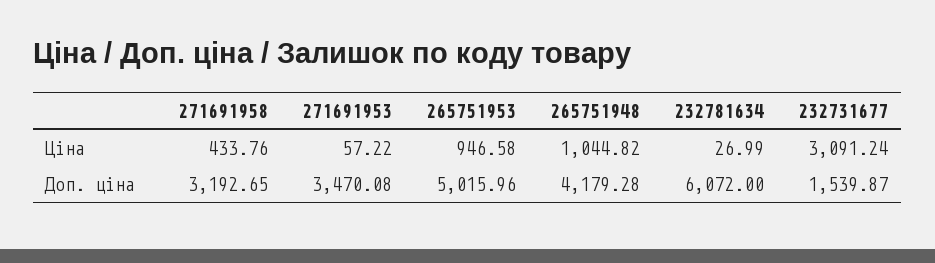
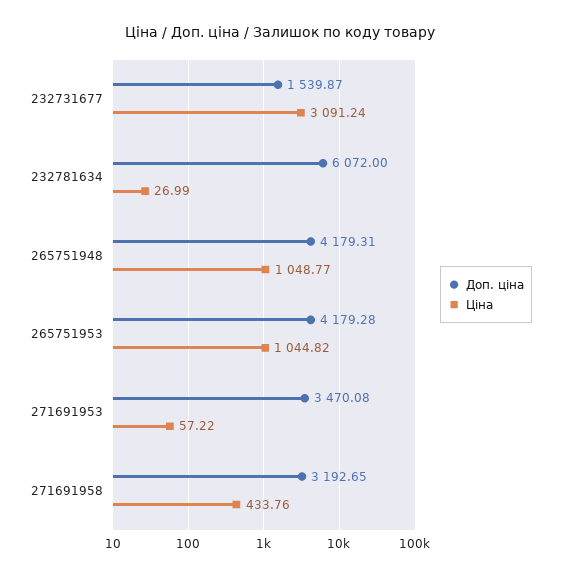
  {
    "Ціна": {
      "271691958": 433.76,
      "271691953": 57.22,
-     "265751953": 946.58,
+     "265751953": 1044.82,
-     "265751948": 1044.82,
+     "265751948": 1048.77,
      "232781634": 26.99,
      "232731677": 3091.24
    },
    "Доп. ціна": {
      "271691958": 3192.65,
      "271691953": 3470.08,
-     "265751953": 5015.96,
+     "265751953": 4179.28,
-     "265751948": 4179.28,
+     "265751948": 4179.31,
      "232781634": 6072,
      "232731677": 1539.87
    }
  }

